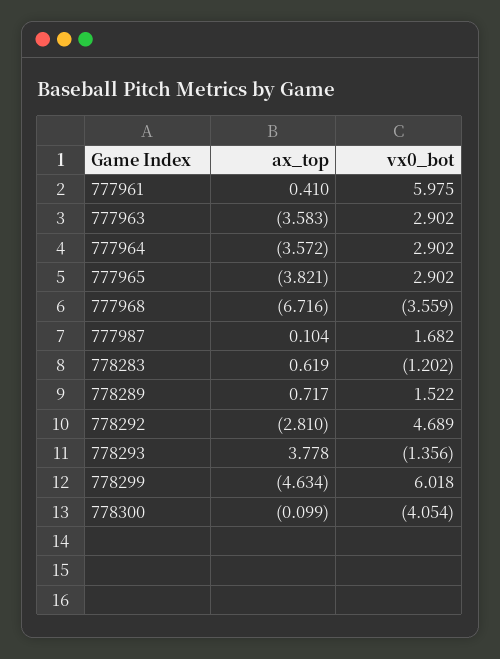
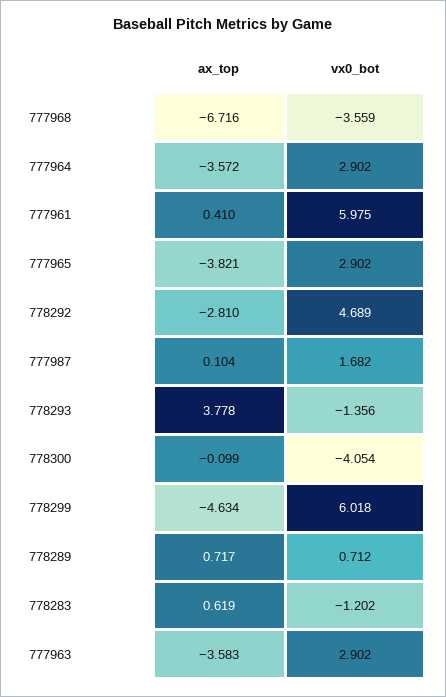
  {
    "ax_top": {
      "777961": 0.41,
      "777963": -3.583,
      "777964": -3.572,
      "777965": -3.821,
      "777968": -6.716,
      "777987": 0.104,
      "778283": 0.619,
      "778289": 0.717,
      "778292": -2.81,
      "778293": 3.778,
      "778299": -4.634,
      "778300": -0.099
    },
    "vx0_bot": {
      "777961": 5.975,
      "777963": 2.902,
      "777964": 2.902,
      "777965": 2.902,
      "777968": -3.559,
      "777987": 1.682,
      "778283": -1.202,
-     "778289": 1.522,
+     "778289": 0.712,
      "778292": 4.689,
      "778293": -1.356,
      "778299": 6.018,
      "778300": -4.054
    }
  }

